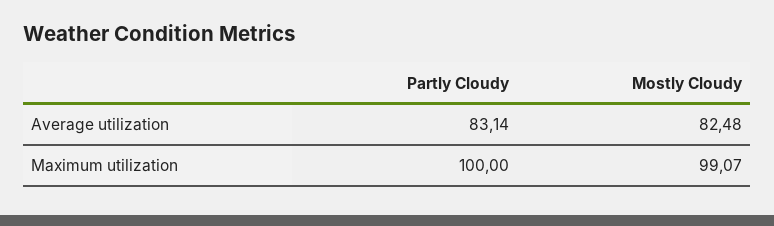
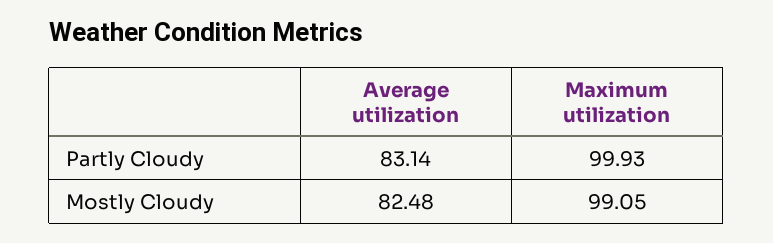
  {
    "Partly Cloudy": {
      "Average utilization": 83.14,
-     "Maximum utilization": 100
+     "Maximum utilization": 99.93
    },
    "Mostly Cloudy": {
      "Average utilization": 82.48,
-     "Maximum utilization": 99.07
+     "Maximum utilization": 99.05
    }
  }

